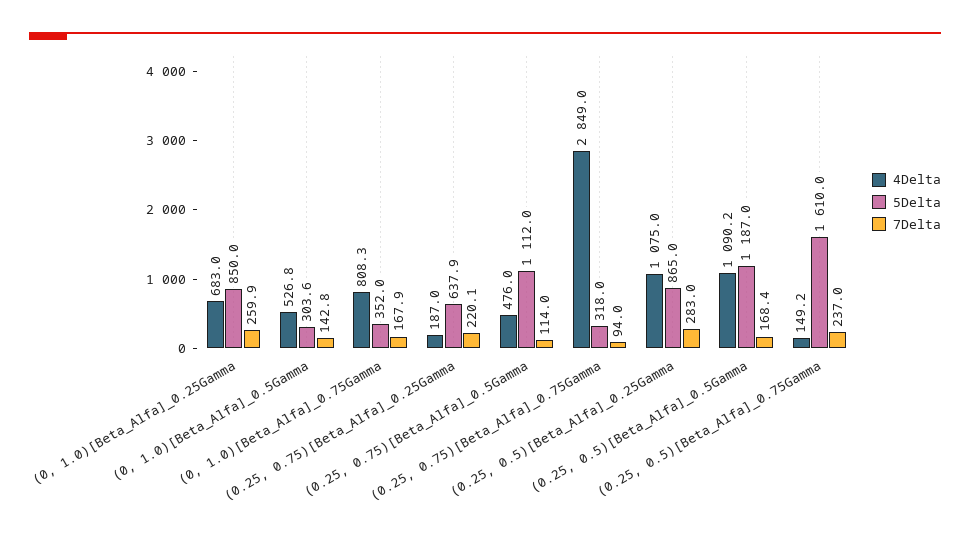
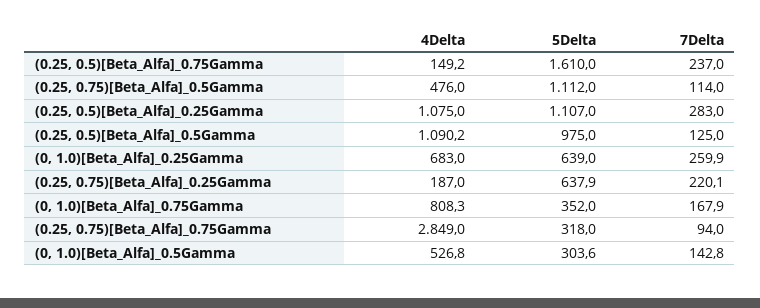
  {
    "4Delta": {
      "(0, 1.0)[Beta_Alfa]_0.25Gamma": 683,
      "(0, 1.0)[Beta_Alfa]_0.5Gamma": 526.8,
      "(0, 1.0)[Beta_Alfa]_0.75Gamma": 808.3,
      "(0.25, 0.75)[Beta_Alfa]_0.25Gamma": 187,
      "(0.25, 0.75)[Beta_Alfa]_0.5Gamma": 476,
      "(0.25, 0.75)[Beta_Alfa]_0.75Gamma": 2849,
      "(0.25, 0.5)[Beta_Alfa]_0.25Gamma": 1075,
      "(0.25, 0.5)[Beta_Alfa]_0.5Gamma": 1090.2,
      "(0.25, 0.5)[Beta_Alfa]_0.75Gamma": 149.2
    },
    "5Delta": {
-     "(0, 1.0)[Beta_Alfa]_0.25Gamma": 850,
+     "(0, 1.0)[Beta_Alfa]_0.25Gamma": 639,
      "(0, 1.0)[Beta_Alfa]_0.5Gamma": 303.6,
      "(0, 1.0)[Beta_Alfa]_0.75Gamma": 352,
      "(0.25, 0.75)[Beta_Alfa]_0.25Gamma": 637.9,
      "(0.25, 0.75)[Beta_Alfa]_0.5Gamma": 1112,
      "(0.25, 0.75)[Beta_Alfa]_0.75Gamma": 318,
-     "(0.25, 0.5)[Beta_Alfa]_0.25Gamma": 865,
+     "(0.25, 0.5)[Beta_Alfa]_0.25Gamma": 1107,
-     "(0.25, 0.5)[Beta_Alfa]_0.5Gamma": 1187,
+     "(0.25, 0.5)[Beta_Alfa]_0.5Gamma": 975,
      "(0.25, 0.5)[Beta_Alfa]_0.75Gamma": 1610
    },
    "7Delta": {
      "(0, 1.0)[Beta_Alfa]_0.25Gamma": 259.9,
      "(0, 1.0)[Beta_Alfa]_0.5Gamma": 142.8,
      "(0, 1.0)[Beta_Alfa]_0.75Gamma": 167.9,
      "(0.25, 0.75)[Beta_Alfa]_0.25Gamma": 220.1,
      "(0.25, 0.75)[Beta_Alfa]_0.5Gamma": 114,
      "(0.25, 0.75)[Beta_Alfa]_0.75Gamma": 94,
      "(0.25, 0.5)[Beta_Alfa]_0.25Gamma": 283,
-     "(0.25, 0.5)[Beta_Alfa]_0.5Gamma": 168.4,
+     "(0.25, 0.5)[Beta_Alfa]_0.5Gamma": 125,
      "(0.25, 0.5)[Beta_Alfa]_0.75Gamma": 237
    }
  }

